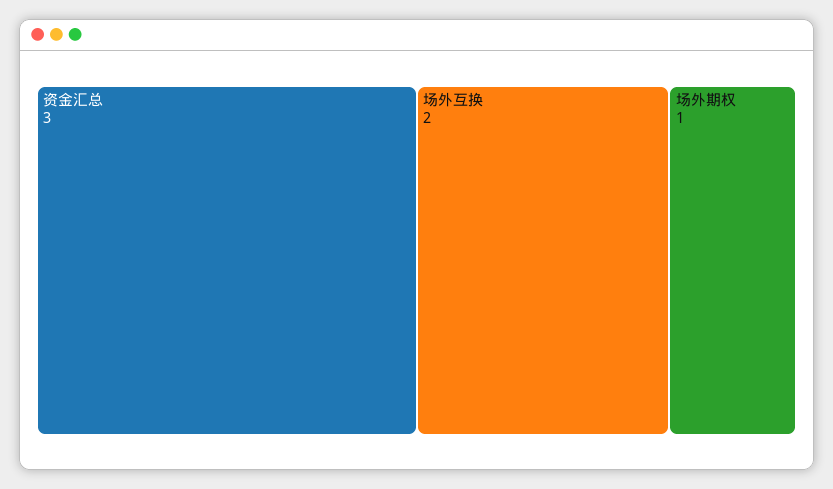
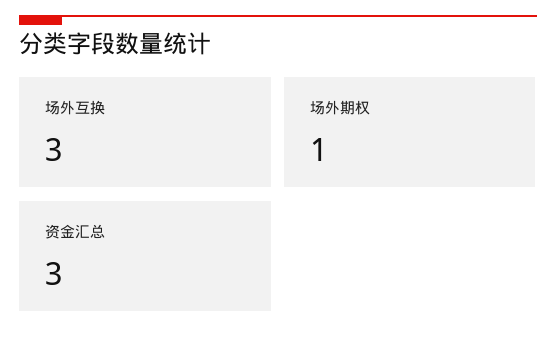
  {
    "资金汇总": 3,
-   "场外互换": 2,
+   "场外互换": 3,
    "场外期权": 1
  }

